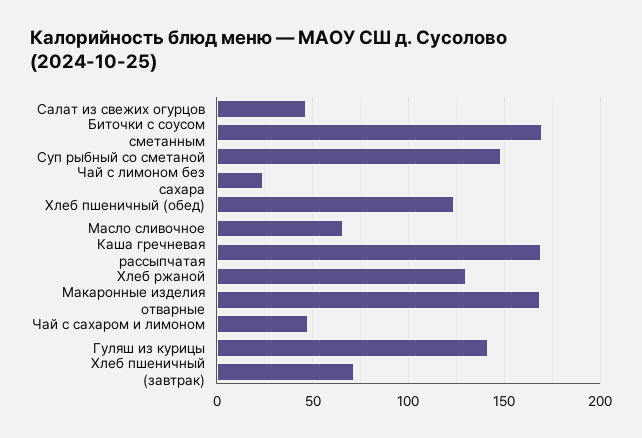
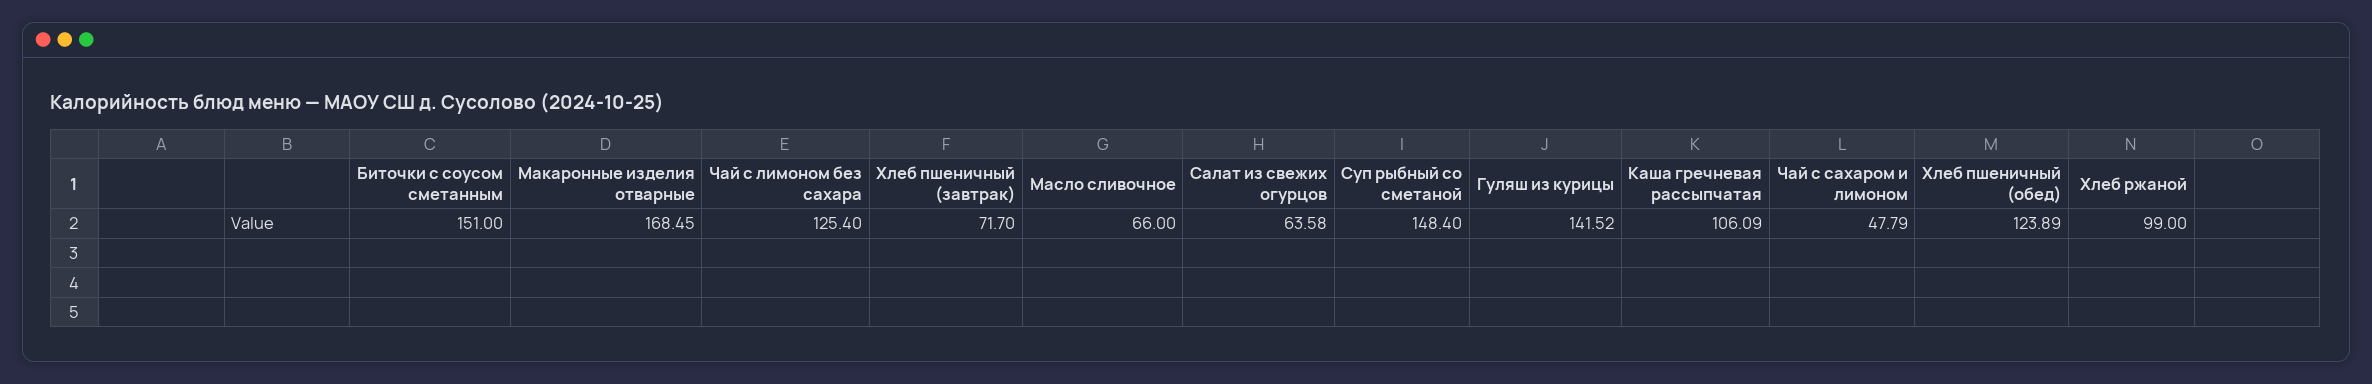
  {
-   "Салат из свежих огурцов": 45,
+   "Салат из свежих огурцов": 63.58,
-   "Биточки с соусом сметанным": 170,
+   "Биточки с соусом сметанным": 151,
    "Суп рыбный со сметаной": 148.4,
-   "Чай с лимоном без сахара": 25,
+   "Чай с лимоном без сахара": 125.4,
    "Хлеб пшеничный (обед)": 123.89,
    "Масло сливочное": 66,
-   "Каша гречневая рассыпчатая": 170,
+   "Каша гречневая рассыпчатая": 106.09,
-   "Хлеб ржаной": 130,
+   "Хлеб ржаной": 99,
    "Макаронные изделия отварные": 168.45,
    "Чай с сахаром и лимоном": 47.79,
    "Гуляш из курицы": 141.52,
    "Хлеб пшеничный (завтрак)": 71.7
  }

